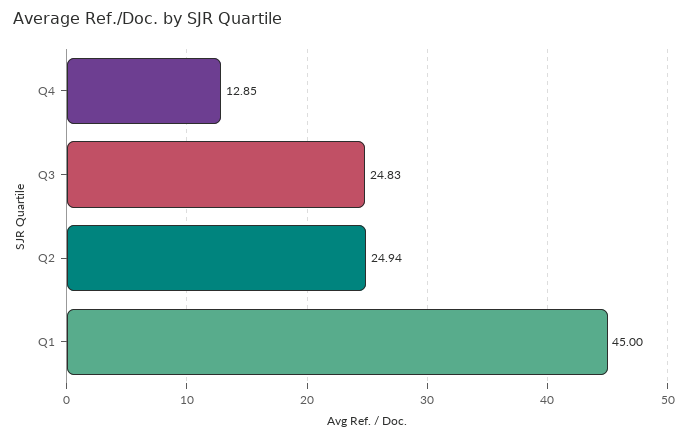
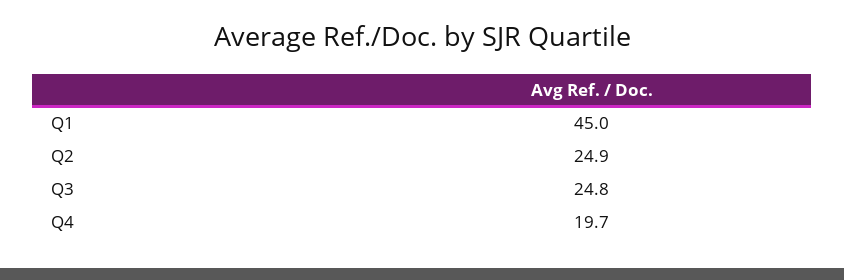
  {
-   "Q4": 12.85,
+   "Q4": 19.7,
    "Q3": 24.83,
    "Q2": 24.94,
    "Q1": 45
  }

